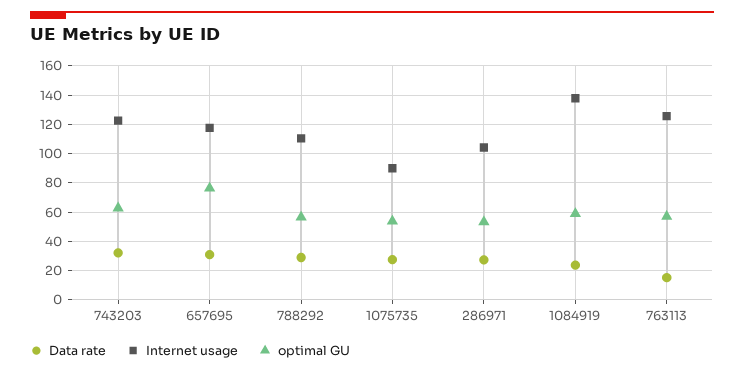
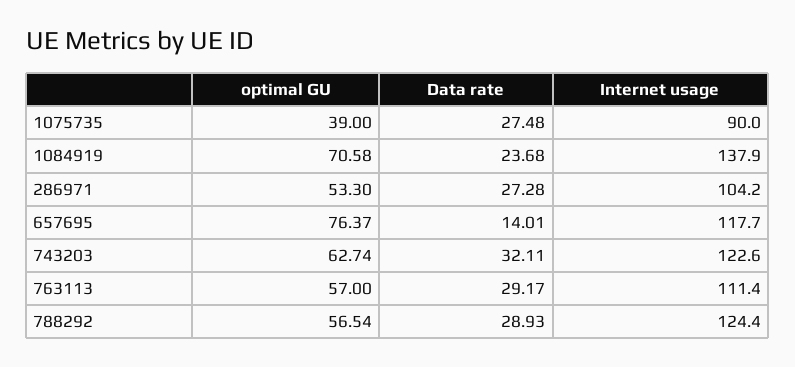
  {
    "Data rate": {
      "743203": 32.11,
-     "657695": 30,
+     "657695": 14.01,
      "788292": 28.93,
      "1075735": 27.48,
      "286971": 27.28,
      "1084919": 23.68,
-     "763113": 15
+     "763113": 29.17
    },
    "Internet usage": {
      "743203": 122.6,
      "657695": 117.7,
-     "788292": 110,
+     "788292": 124.4,
      "1075735": 90,
      "286971": 104.2,
      "1084919": 137.9,
-     "763113": 125
+     "763113": 111.4
    },
    "optimal GU": {
      "743203": 62.74,
      "657695": 76.37,
      "788292": 56.54,
-     "1075735": 55,
+     "1075735": 39,
      "286971": 53.3,
-     "1084919": 60,
+     "1084919": 70.58,
      "763113": 57
    }
  }

